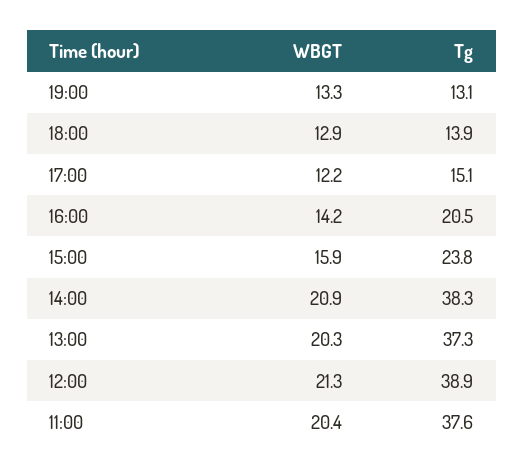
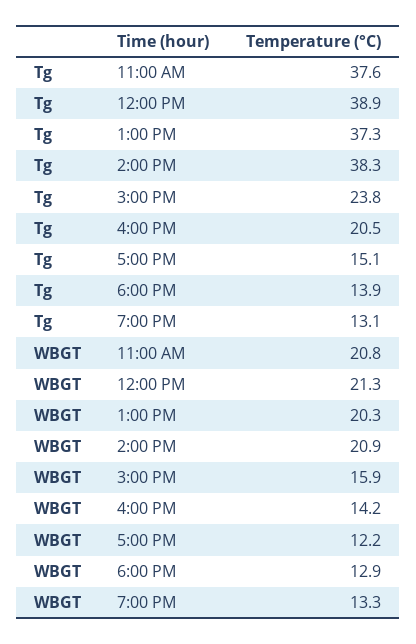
  {
    "WBGT": {
      "19:00": 13.3,
      "18:00": 12.9,
      "17:00": 12.2,
      "16:00": 14.2,
      "15:00": 15.9,
      "14:00": 20.9,
      "13:00": 20.3,
      "12:00": 21.3,
-     "11:00": 20.4
+     "11:00": 20.8
    },
    "Tg": {
      "19:00": 13.1,
      "18:00": 13.9,
      "17:00": 15.1,
      "16:00": 20.5,
      "15:00": 23.8,
      "14:00": 38.3,
      "13:00": 37.3,
      "12:00": 38.9,
      "11:00": 37.6
    }
  }

